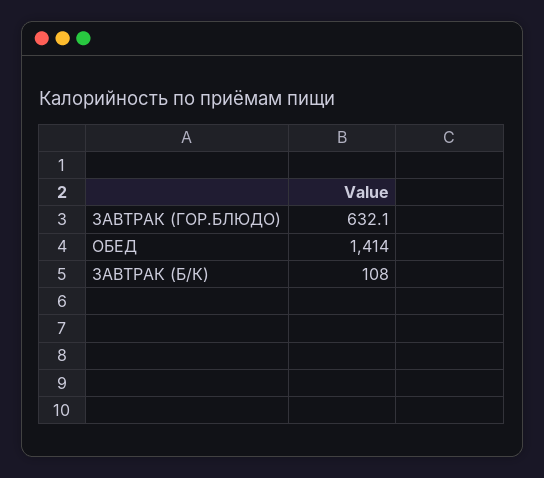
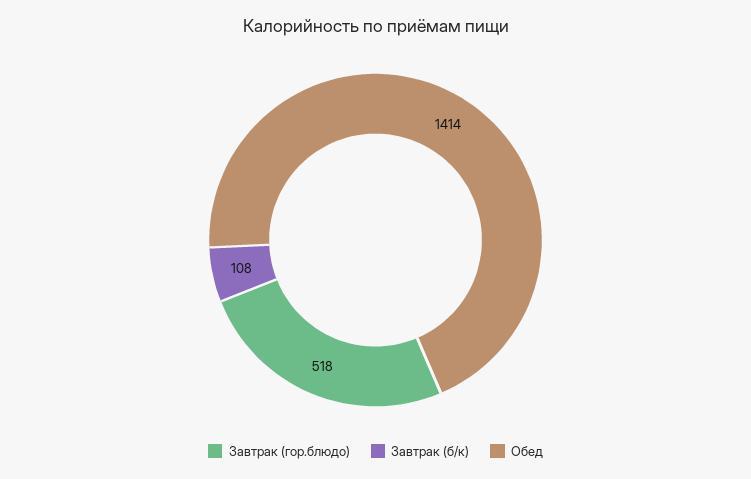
  {
-   "ЗАВТРАК (ГОР.БЛЮДО)": 632.1,
+   "ЗАВТРАК (ГОР.БЛЮДО)": 518,
    "ОБЕД": 1414,
    "ЗАВТРАК (Б/К)": 108
  }

